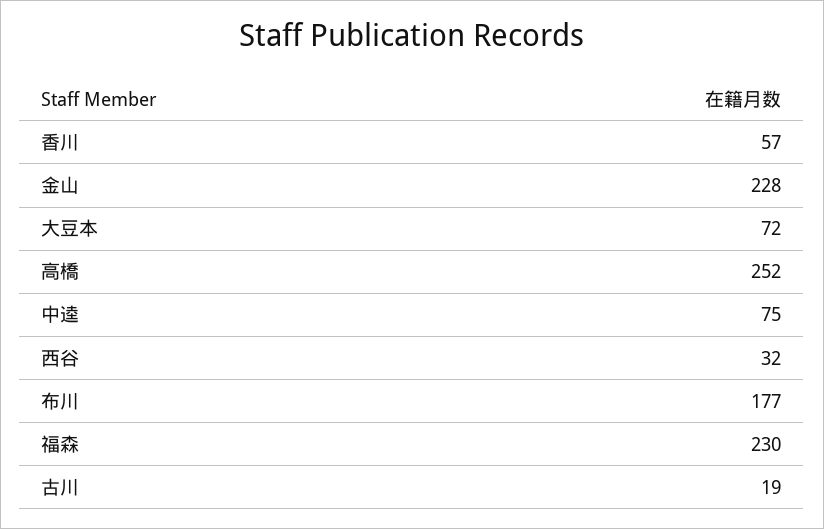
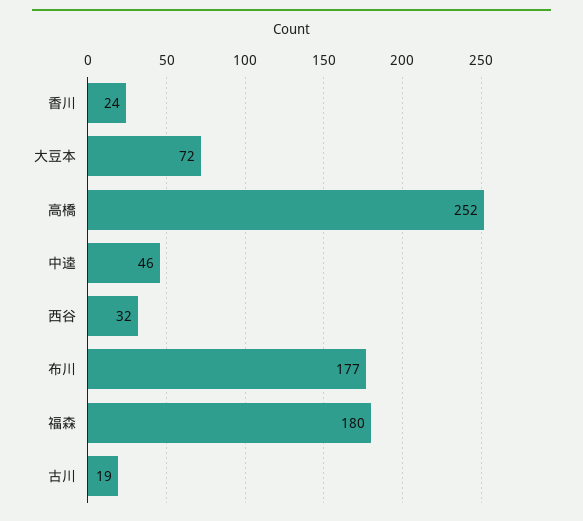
  {
-   "香川": 57,
+   "香川": 24,
-   "金山": 228,
    "大豆本": 72,
    "高橋": 252,
-   "中逵": 75,
+   "中逵": 46,
    "西谷": 32,
    "布川": 177,
-   "福森": 230,
+   "福森": 180,
    "古川": 19
  }

